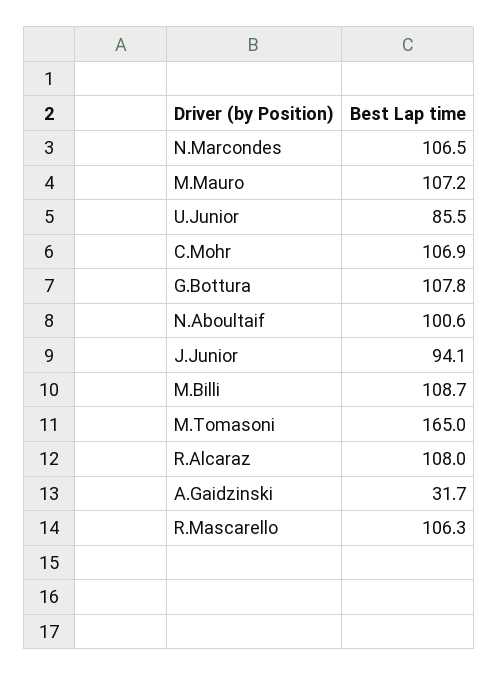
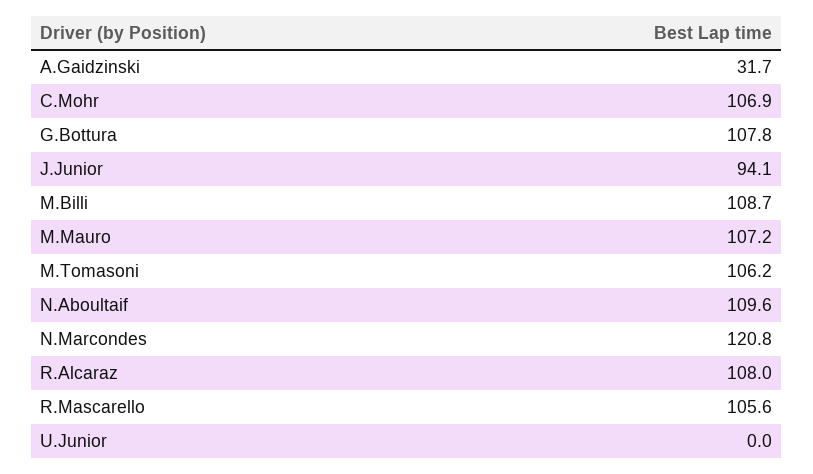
  {
-   "N.Marcondes": 106.5,
+   "N.Marcondes": 120.8,
    "M.Mauro": 107.2,
-   "U.Junior": 85.5,
+   "U.Junior": 0,
    "C.Mohr": 106.9,
    "G.Bottura": 107.8,
-   "N.Aboultaif": 100.6,
+   "N.Aboultaif": 109.6,
    "J.Junior": 94.1,
    "M.Billi": 108.7,
-   "M.Tomasoni": 165,
+   "M.Tomasoni": 106.2,
    "R.Alcaraz": 108,
    "A.Gaidzinski": 31.7,
-   "R.Mascarello": 106.3
+   "R.Mascarello": 105.6
  }

